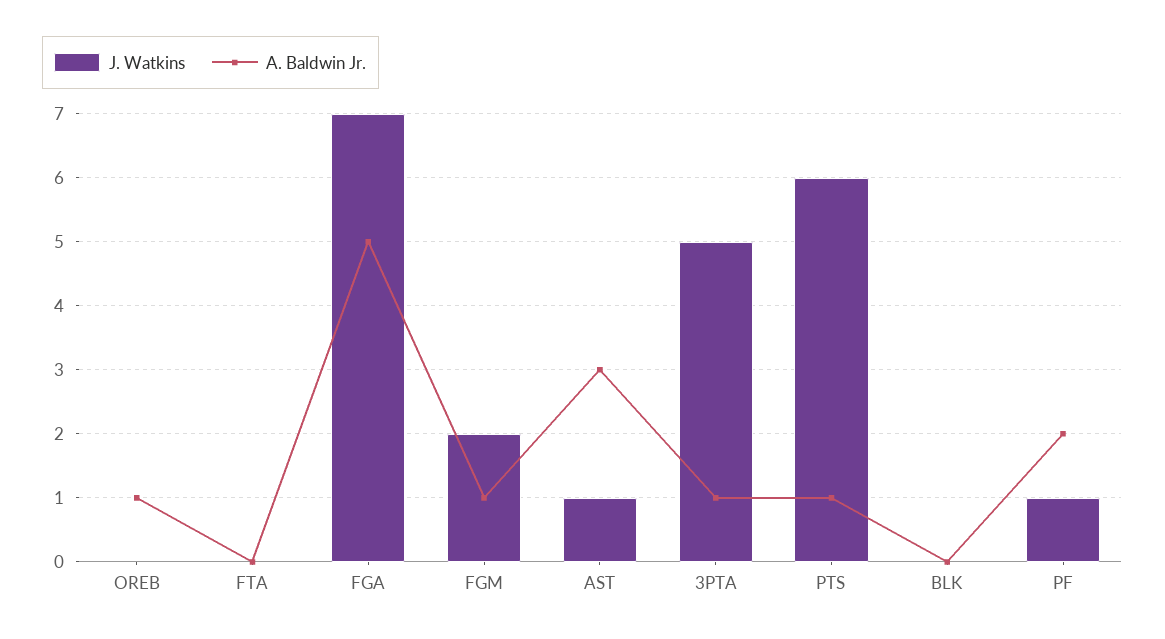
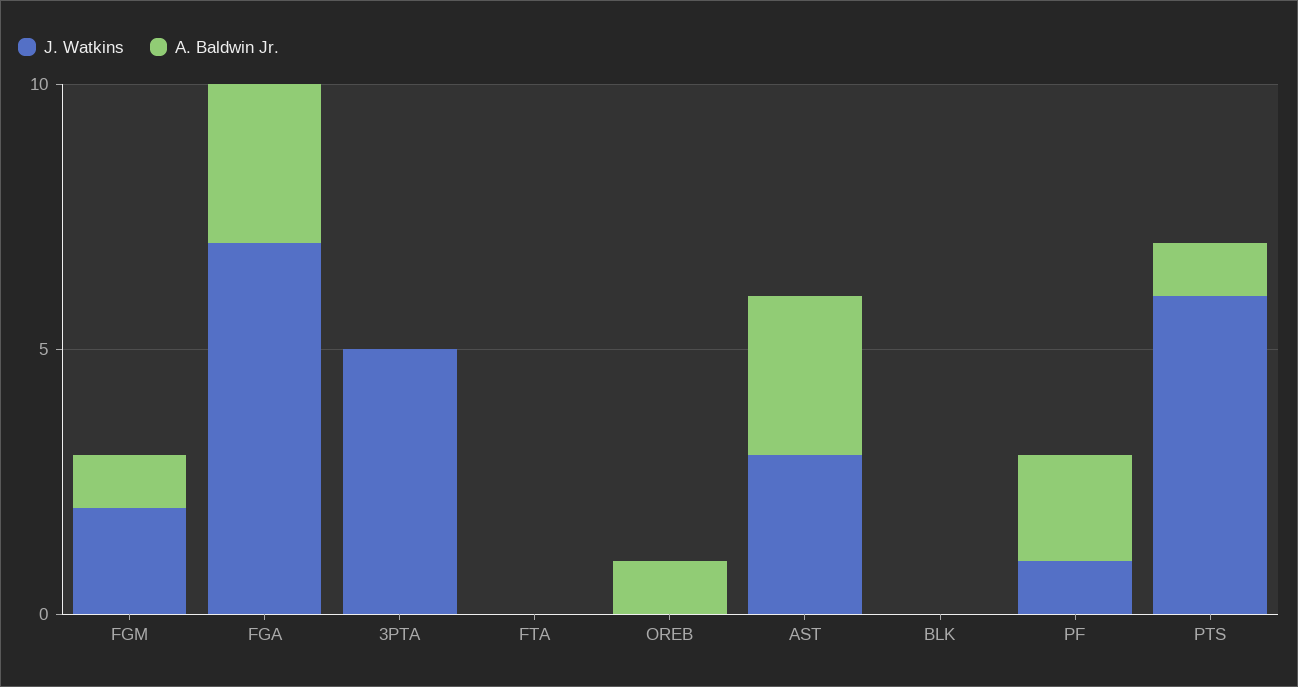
  {
    "J. Watkins": {
      "OREB": 0,
      "FTA": 0,
      "FGA": 7,
      "FGM": 2,
-     "AST": 1,
+     "AST": 3,
      "3PTA": 5,
      "PTS": 6,
      "BLK": 0,
      "PF": 1
    },
    "A. Baldwin Jr.": {
      "OREB": 1,
      "FTA": 0,
-     "FGA": 5,
+     "FGA": 3,
      "FGM": 1,
      "AST": 3,
-     "3PTA": 1,
+     "3PTA": 0,
      "PTS": 1,
      "BLK": 0,
      "PF": 2
    }
  }

